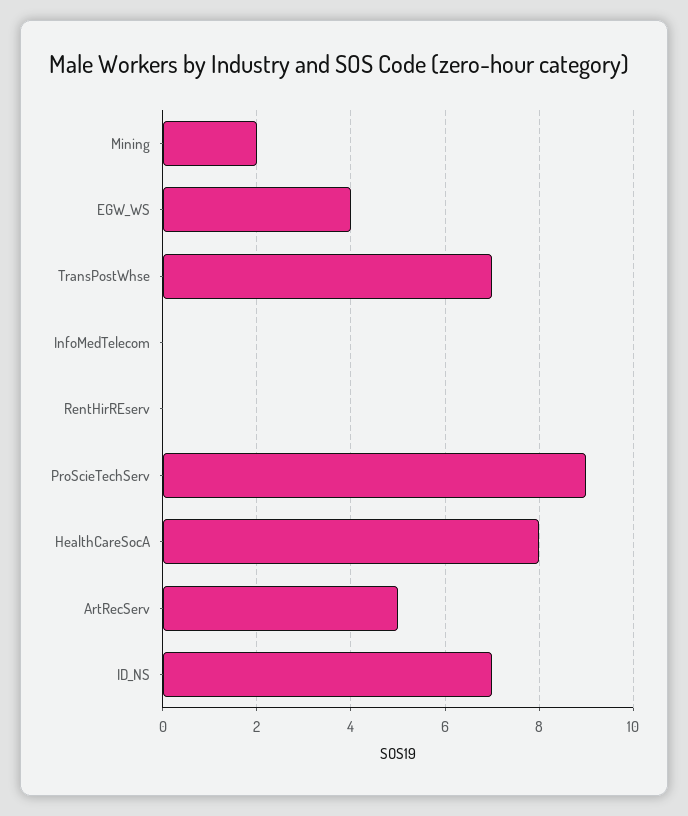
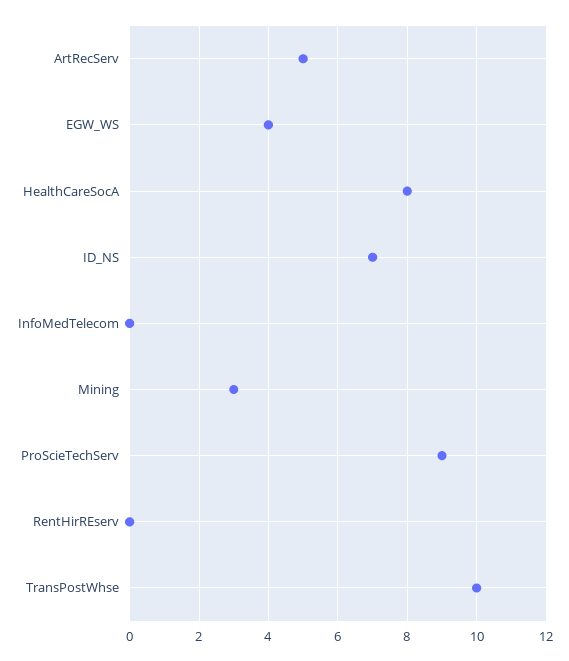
  {
-   "Mining": 2,
+   "Mining": 3,
    "EGW_WS": 4,
-   "TransPostWhse": 7,
+   "TransPostWhse": 10,
    "InfoMedTelecom": 0,
    "RentHirREserv": 0,
    "ProScieTechServ": 9,
    "HealthCareSocA": 8,
    "ArtRecServ": 5,
    "ID_NS": 7
  }

